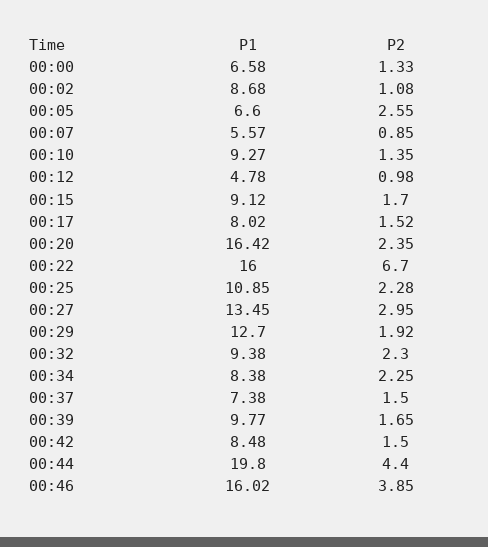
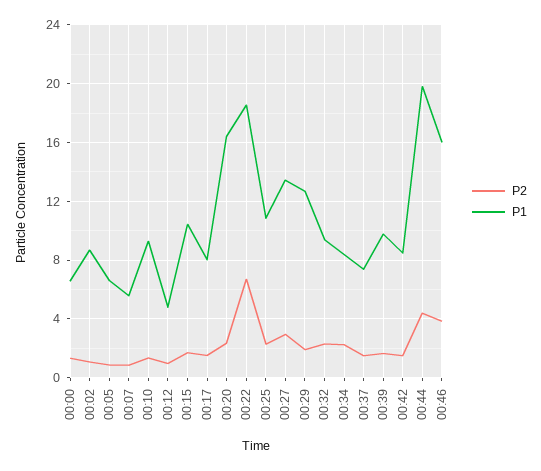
  {
    "P1": {
      "00:00": 6.58,
      "00:02": 8.68,
      "00:05": 6.6,
      "00:07": 5.57,
      "00:10": 9.27,
      "00:12": 4.78,
-     "00:15": 9.12,
+     "00:15": 10.5,
      "00:17": 8.02,
      "00:20": 16.42,
-     "00:22": 16,
+     "00:22": 18.5,
      "00:25": 10.85,
      "00:27": 13.45,
      "00:29": 12.7,
      "00:32": 9.38,
      "00:34": 8.38,
      "00:37": 7.38,
      "00:39": 9.77,
      "00:42": 8.48,
      "00:44": 19.8,
      "00:46": 16.02
    },
    "P2": {
      "00:00": 1.33,
      "00:02": 1.08,
-     "00:05": 2.55,
+     "00:05": 1,
      "00:07": 0.85,
      "00:10": 1.35,
      "00:12": 0.98,
      "00:15": 1.7,
      "00:17": 1.52,
      "00:20": 2.35,
      "00:22": 6.7,
      "00:25": 2.28,
      "00:27": 2.95,
      "00:29": 1.92,
      "00:32": 2.3,
      "00:34": 2.25,
      "00:37": 1.5,
      "00:39": 1.65,
      "00:42": 1.5,
      "00:44": 4.4,
      "00:46": 3.85
    }
  }

